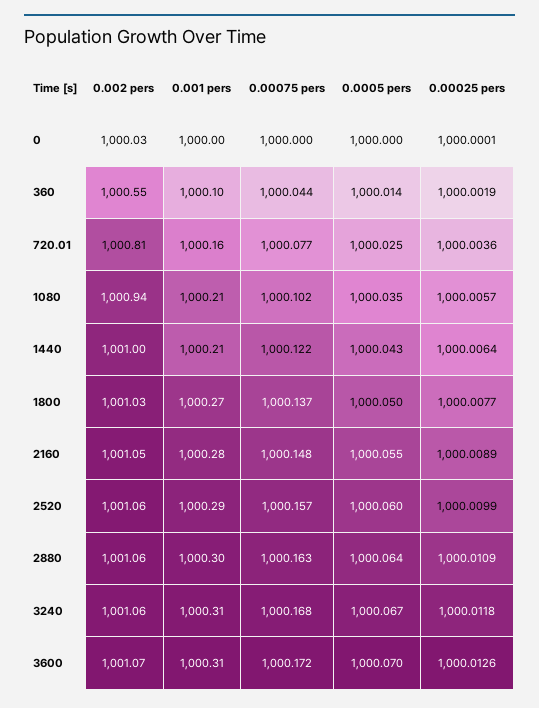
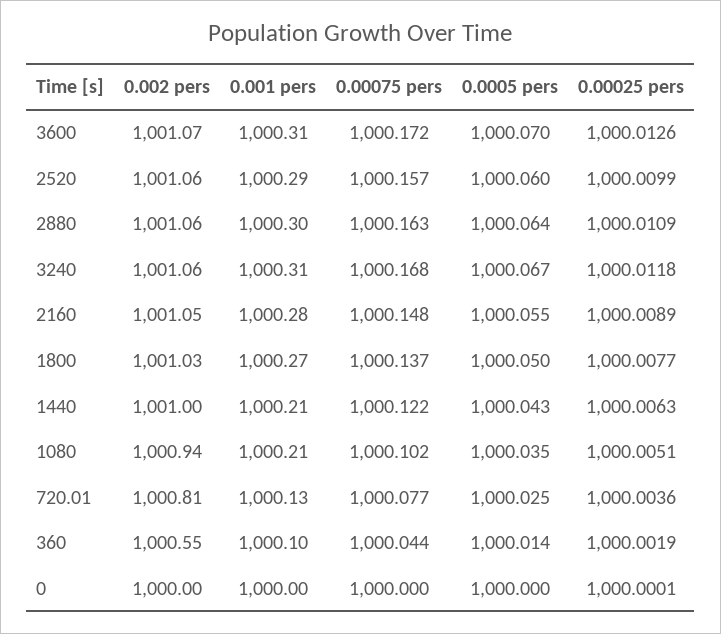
  {
    "0.002 pers": {
-     "0": 1000.03,
+     "0": 1000,
      "360": 1000.55,
      "720.01": 1000.81,
      "1080": 1000.94,
      "1440": 1001,
      "1800": 1001.03,
      "2160": 1001.05,
      "2520": 1001.06,
      "2880": 1001.06,
      "3240": 1001.06,
      "3600": 1001.07
    },
    "0.001 pers": {
      "0": 1000,
      "360": 1000.1,
-     "720.01": 1000.16,
+     "720.01": 1000.13,
      "1080": 1000.21,
      "1440": 1000.21,
      "1800": 1000.27,
      "2160": 1000.28,
      "2520": 1000.29,
      "2880": 1000.3,
      "3240": 1000.31,
      "3600": 1000.31
    },
    "0.00075 pers": {
      "0": 1000,
      "360": 1000.044,
      "720.01": 1000.077,
      "1080": 1000.102,
      "1440": 1000.122,
      "1800": 1000.137,
      "2160": 1000.148,
      "2520": 1000.157,
      "2880": 1000.163,
      "3240": 1000.168,
      "3600": 1000.172
    },
    "0.0005 pers": {
      "0": 1000,
      "360": 1000.014,
      "720.01": 1000.025,
      "1080": 1000.035,
      "1440": 1000.043,
      "1800": 1000.05,
      "2160": 1000.055,
      "2520": 1000.06,
      "2880": 1000.064,
      "3240": 1000.067,
      "3600": 1000.07
    },
    "0.00025 pers": {
      "0": 1000.0001,
      "360": 1000.0019,
      "720.01": 1000.0036,
-     "1080": 1000.0057,
+     "1080": 1000.0051,
-     "1440": 1000.0064,
+     "1440": 1000.0063,
      "1800": 1000.0077,
      "2160": 1000.0089,
      "2520": 1000.0099,
      "2880": 1000.0109,
      "3240": 1000.0118,
      "3600": 1000.0126
    }
  }

